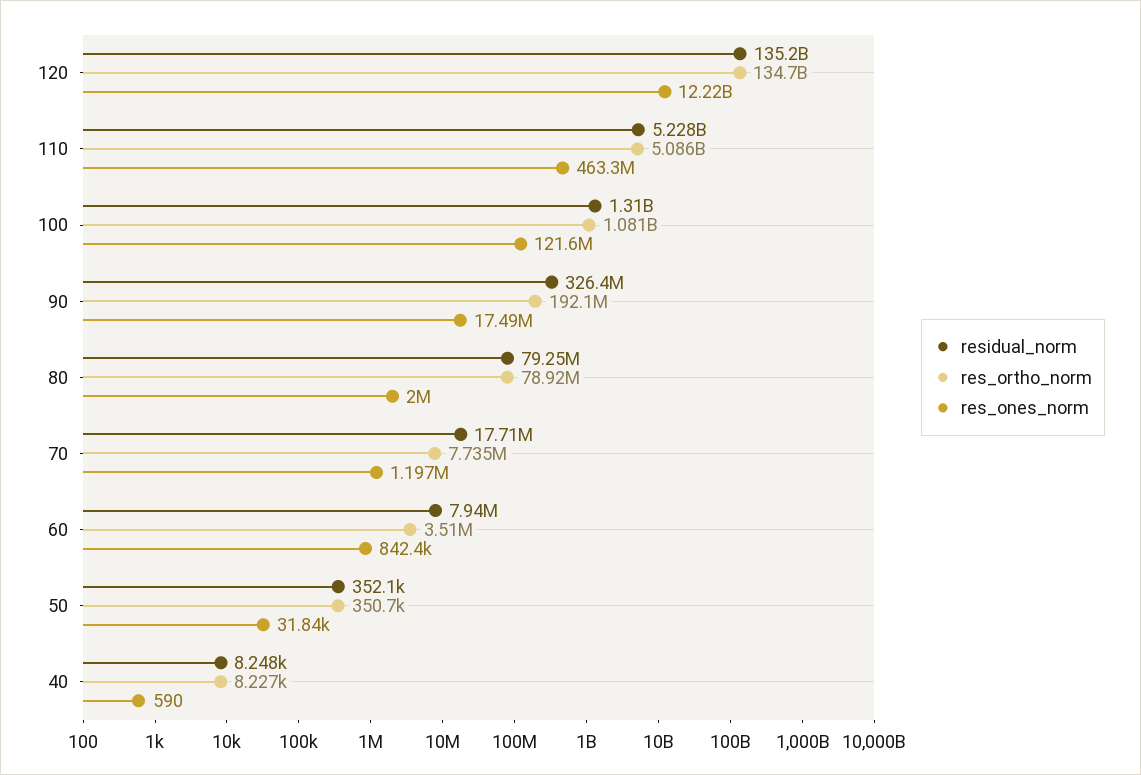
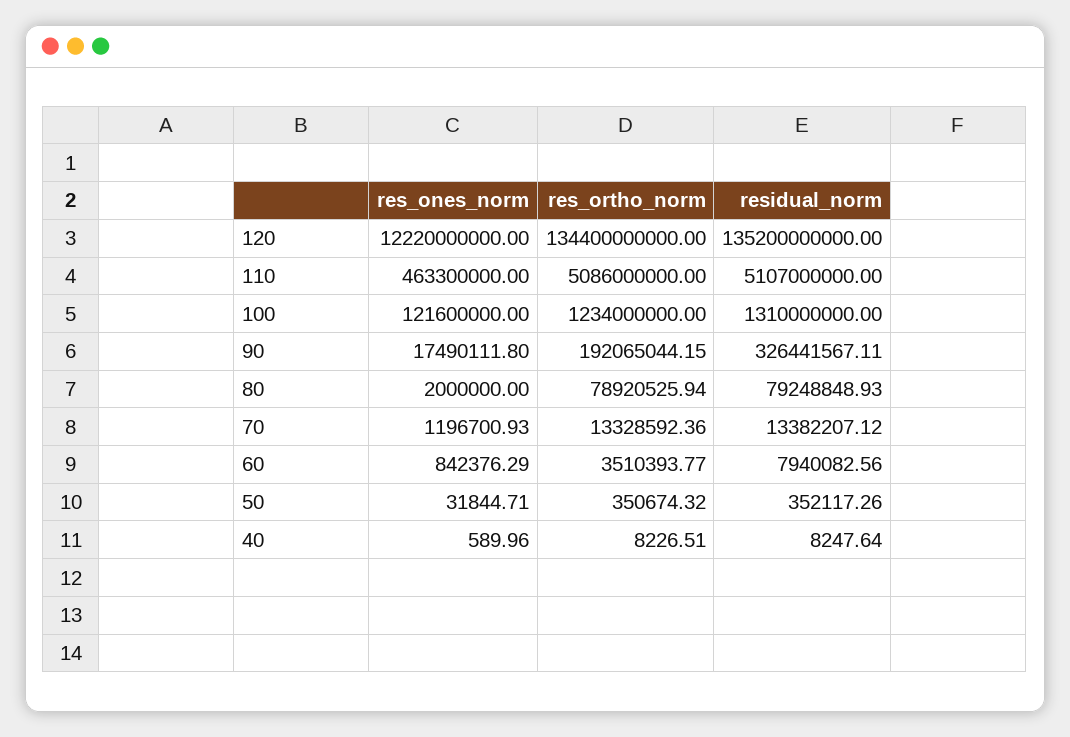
  {
    "residual_norm": {
      "120": 135200000000,
-     "110": 5228000000,
+     "110": 5107000000,
      "100": 1310000000,
      "90": 326441567.11,
      "80": 79248848.93,
-     "70": 17710000,
+     "70": 13382207.12,
      "60": 7940082.56,
      "50": 352117.26,
      "40": 8247.64
    },
    "res_ortho_norm": {
-     "120": 134700000000,
+     "120": 134400000000,
      "110": 5086000000,
-     "100": 1081000000,
+     "100": 1234000000,
      "90": 192065044.15,
      "80": 78920525.94,
-     "70": 7735000,
+     "70": 13328592.36,
      "60": 3510393.77,
      "50": 350674.32,
      "40": 8226.51
    },
    "res_ones_norm": {
      "120": 12220000000,
      "110": 463300000,
      "100": 121600000,
      "90": 17490111.8,
      "80": 2000000,
      "70": 1196700.93,
      "60": 842376.29,
      "50": 31844.71,
      "40": 589.96
    }
  }

